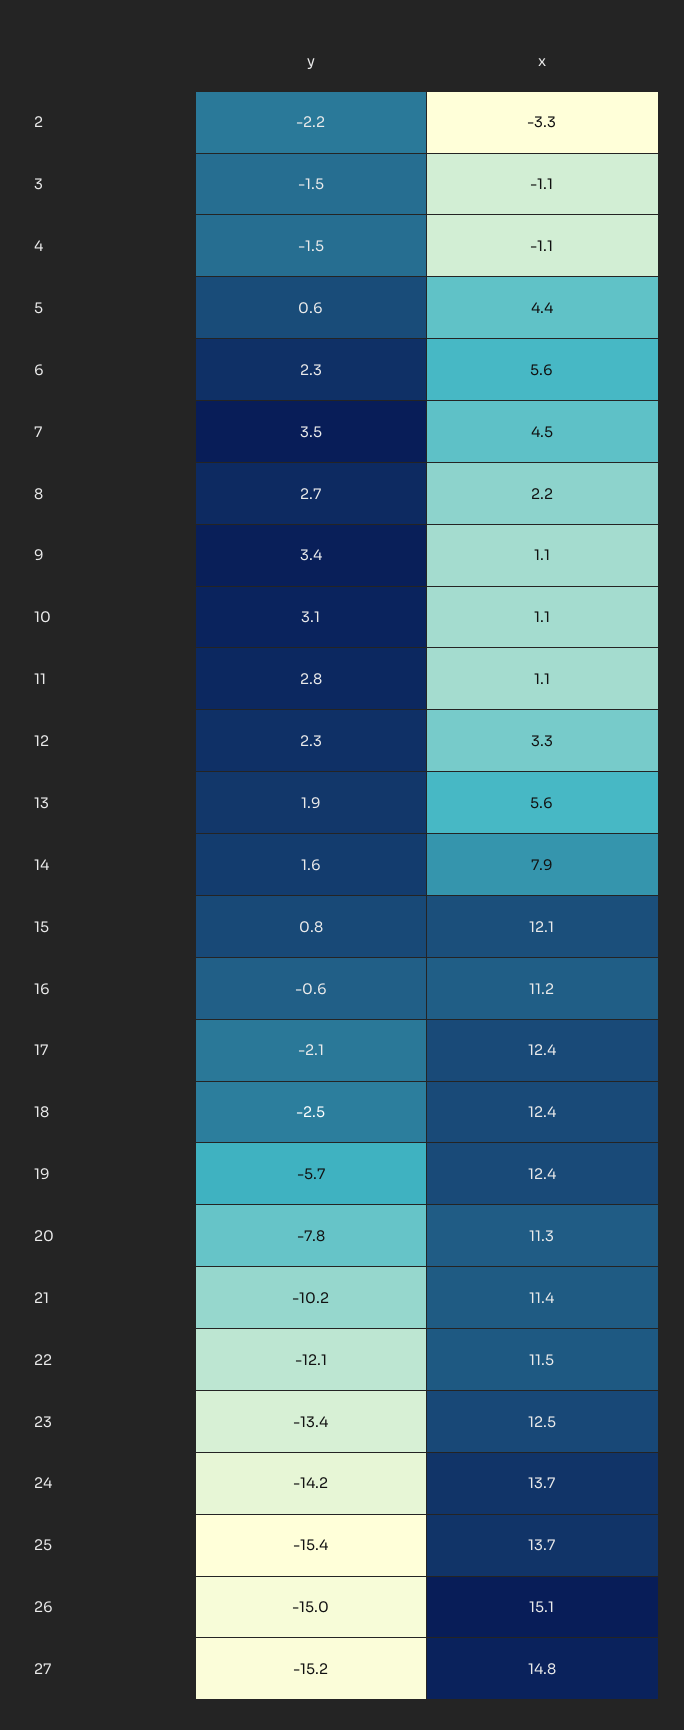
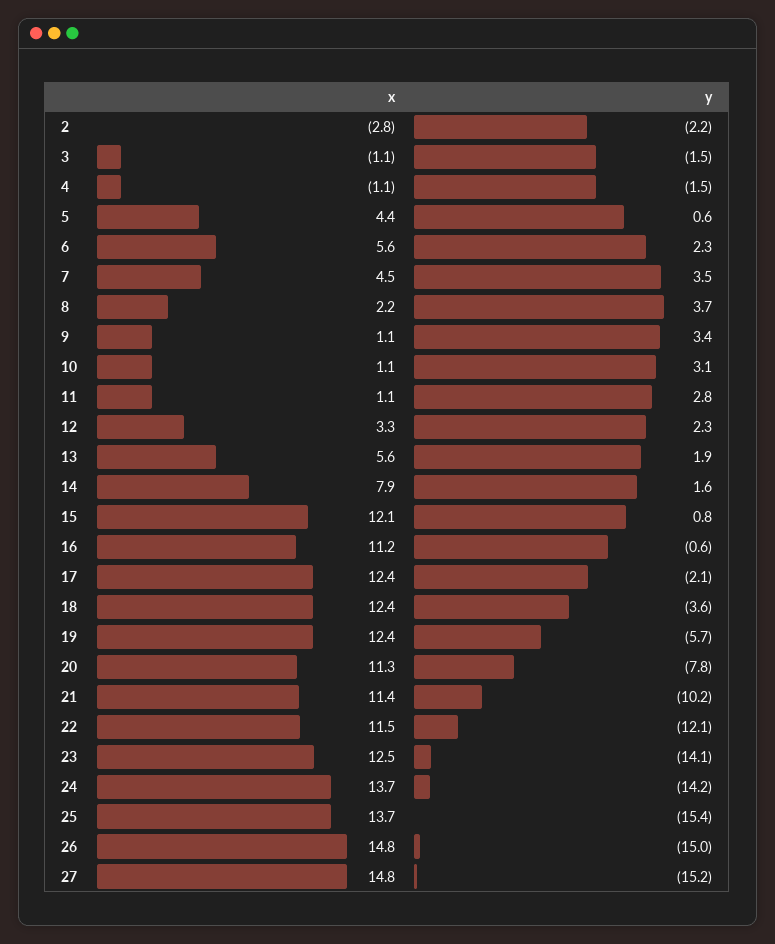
  {
    "y": {
      "2": -2.2,
      "3": -1.5,
      "4": -1.5,
      "5": 0.6,
      "6": 2.3,
      "7": 3.5,
-     "8": 2.7,
+     "8": 3.7,
      "9": 3.4,
      "10": 3.1,
      "11": 2.8,
      "12": 2.3,
      "13": 1.9,
      "14": 1.6,
      "15": 0.8,
      "16": -0.6,
      "17": -2.1,
-     "18": -2.5,
+     "18": -3.6,
      "19": -5.7,
      "20": -7.8,
      "21": -10.2,
      "22": -12.1,
-     "23": -13.4,
+     "23": -14.1,
      "24": -14.2,
      "25": -15.4,
      "26": -15,
      "27": -15.2
    },
    "x": {
-     "2": -3.3,
+     "2": -2.8,
      "3": -1.1,
      "4": -1.1,
      "5": 4.4,
      "6": 5.6,
      "7": 4.5,
      "8": 2.2,
      "9": 1.1,
      "10": 1.1,
      "11": 1.1,
      "12": 3.3,
      "13": 5.6,
      "14": 7.9,
      "15": 12.1,
      "16": 11.2,
      "17": 12.4,
      "18": 12.4,
      "19": 12.4,
      "20": 11.3,
      "21": 11.4,
      "22": 11.5,
      "23": 12.5,
      "24": 13.7,
      "25": 13.7,
-     "26": 15.1,
+     "26": 14.8,
      "27": 14.8
    }
  }

